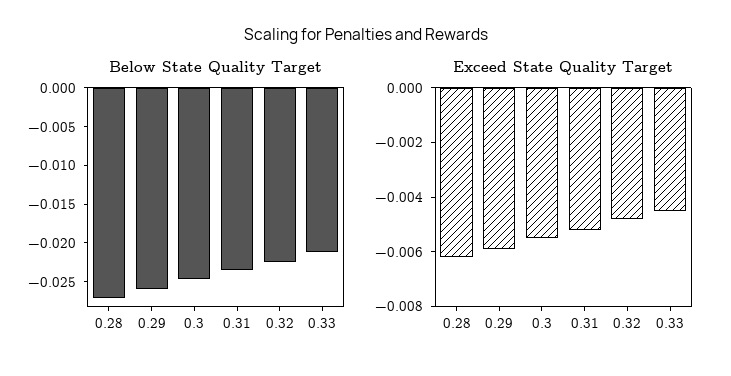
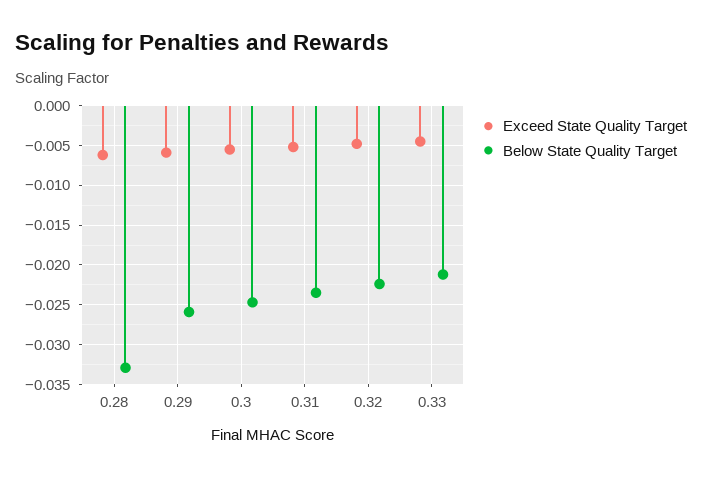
  {
    "Below State Quality Target": {
-     "0.28": -0.0275,
+     "0.28": -0.033,
      "0.29": -0.026,
      "0.3": -0.025,
      "0.31": -0.024,
      "0.32": -0.022,
      "0.33": -0.021
    },
    "Exceed State Quality Target": {
      "0.28": -0.006,
      "0.29": -0.006,
      "0.3": -0.0055,
      "0.31": -0.005,
      "0.32": -0.005,
      "0.33": -0.0045
    }
  }

